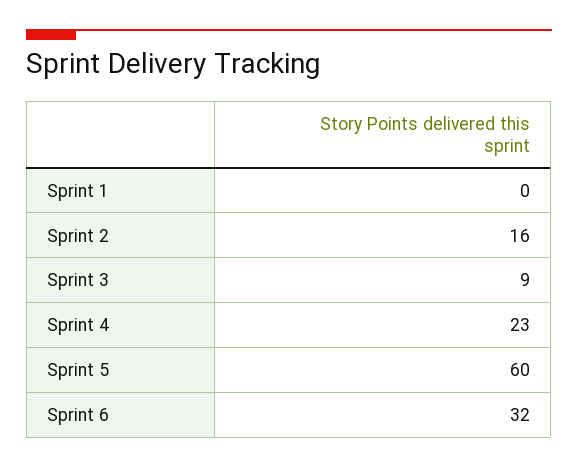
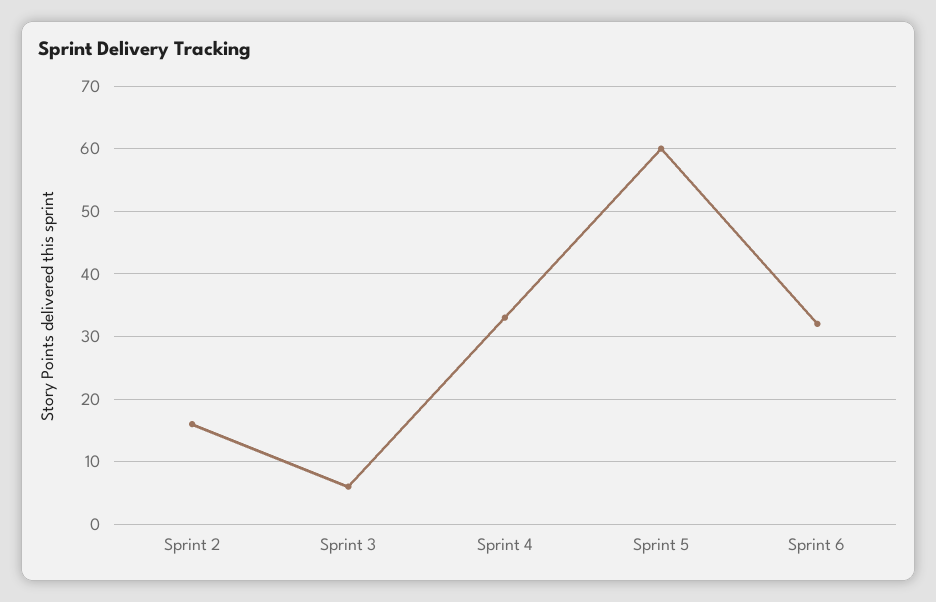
  {
-   "Sprint 1": 0,
    "Sprint 2": 16,
-   "Sprint 3": 9,
+   "Sprint 3": 6,
-   "Sprint 4": 23,
+   "Sprint 4": 33,
    "Sprint 5": 60,
    "Sprint 6": 32
  }

